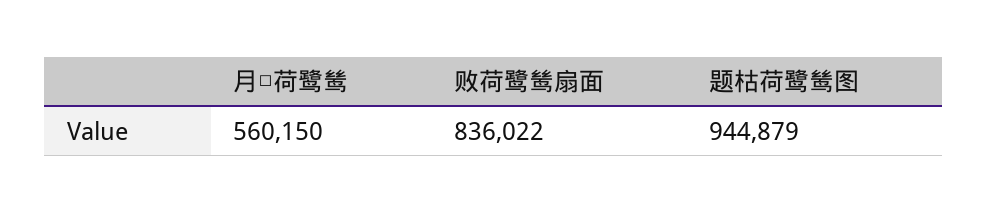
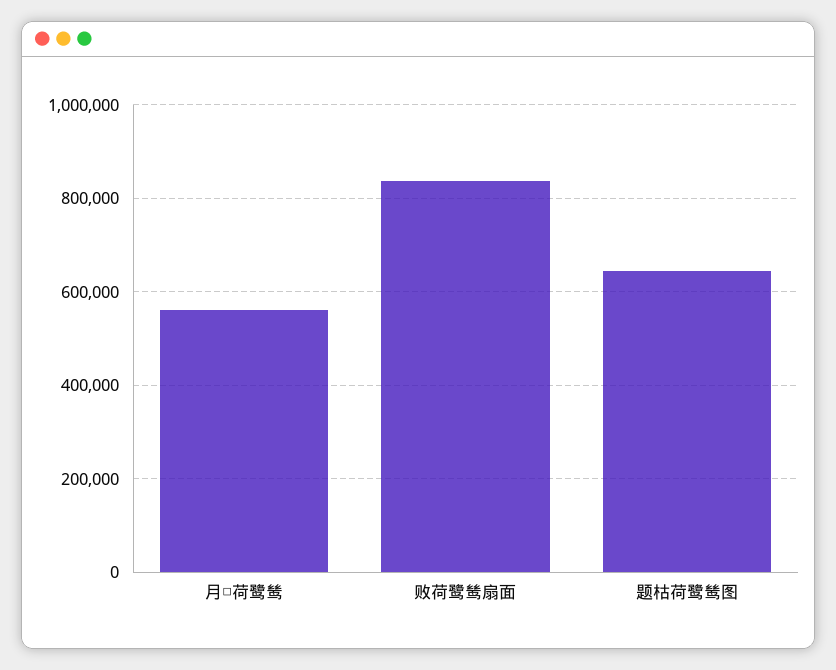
  {
    "月□荷鹭鸶": 560150,
    "败荷鹭鸶扇面": 836022,
-   "题枯荷鹭鸶图": 944879
+   "题枯荷鹭鸶图": 640000
  }

